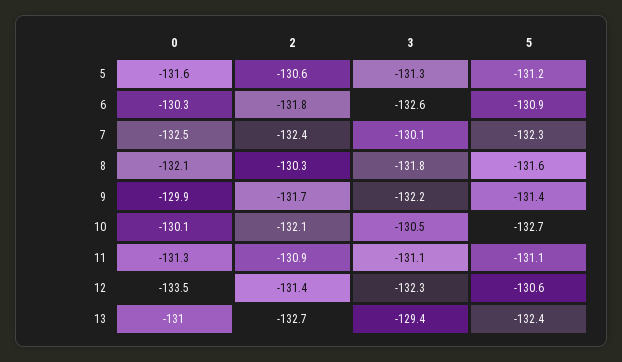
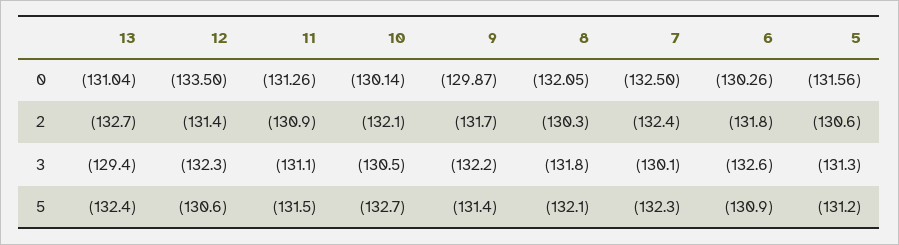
  {
    "0": {
      "5": -131.56,
      "6": -130.26,
      "7": -132.5,
      "8": -132.05,
      "9": -129.87,
      "10": -130.14,
      "11": -131.26,
      "12": -133.5,
      "13": -131.04
    },
    "2": {
      "5": -130.6,
      "6": -131.8,
      "7": -132.4,
      "8": -130.3,
      "9": -131.7,
      "10": -132.1,
      "11": -130.9,
      "12": -131.4,
      "13": -132.7
    },
    "3": {
      "5": -131.3,
      "6": -132.6,
      "7": -130.1,
      "8": -131.8,
      "9": -132.2,
      "10": -130.5,
      "11": -131.1,
      "12": -132.3,
      "13": -129.4
    },
    "5": {
      "5": -131.2,
      "6": -130.9,
      "7": -132.3,
-     "8": -131.6,
+     "8": -132.1,
      "9": -131.4,
      "10": -132.7,
-     "11": -131.1,
+     "11": -131.5,
      "12": -130.6,
      "13": -132.4
    }
  }

